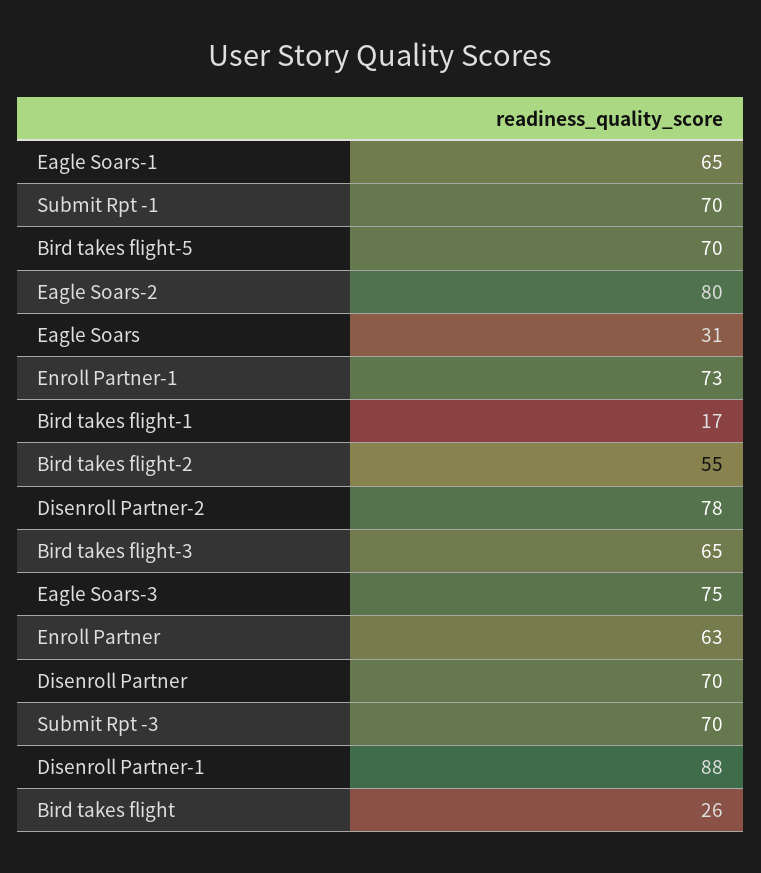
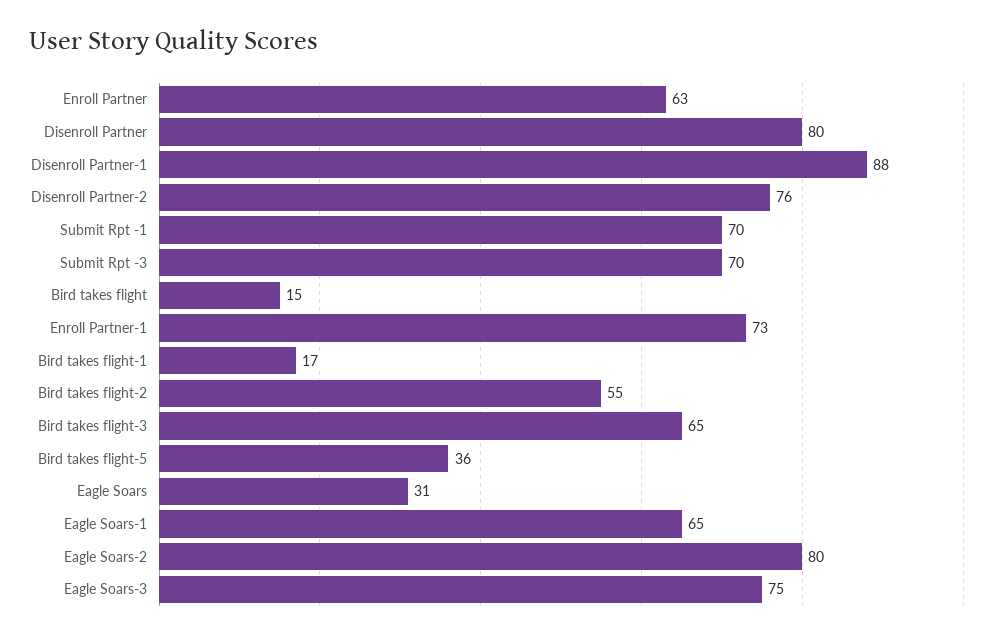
  {
    "Eagle Soars-1": 65,
    "Submit Rpt -1": 70,
-   "Bird takes flight-5": 70,
+   "Bird takes flight-5": 36,
    "Eagle Soars-2": 80,
    "Eagle Soars": 31,
    "Enroll Partner-1": 73,
    "Bird takes flight-1": 17,
    "Bird takes flight-2": 55,
-   "Disenroll Partner-2": 78,
+   "Disenroll Partner-2": 76,
    "Bird takes flight-3": 65,
    "Eagle Soars-3": 75,
    "Enroll Partner": 63,
-   "Disenroll Partner": 70,
+   "Disenroll Partner": 80,
    "Submit Rpt -3": 70,
    "Disenroll Partner-1": 88,
-   "Bird takes flight": 26
+   "Bird takes flight": 15
  }

